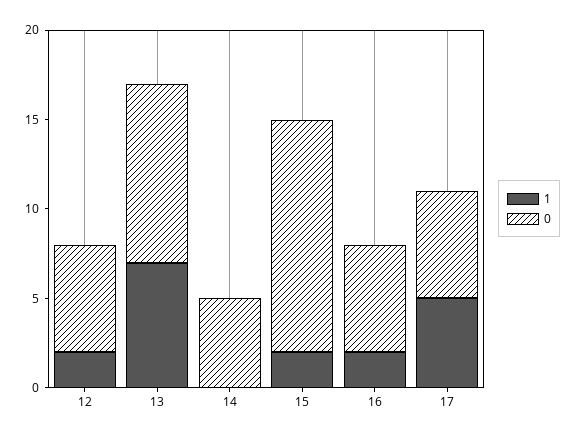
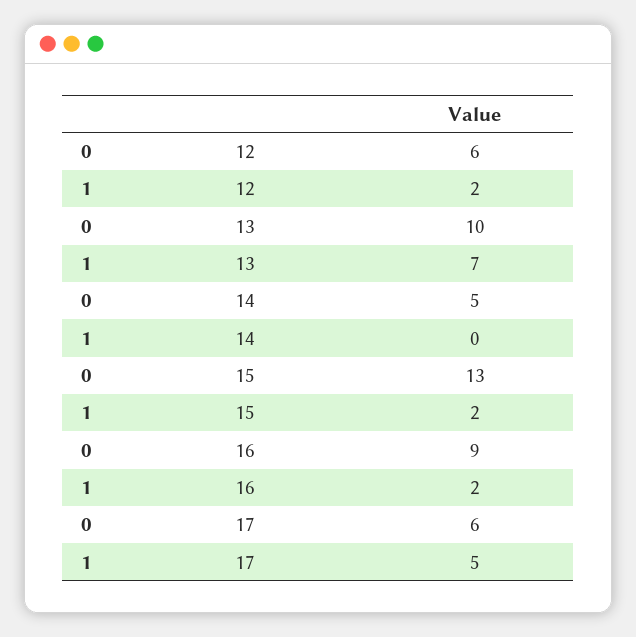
  {
    "1": {
      "12": 2,
      "13": 7,
      "14": 0,
      "15": 2,
      "16": 2,
      "17": 5
    },
    "0": {
      "12": 6,
      "13": 10,
      "14": 5,
      "15": 13,
-     "16": 6,
+     "16": 9,
      "17": 6
    }
  }

